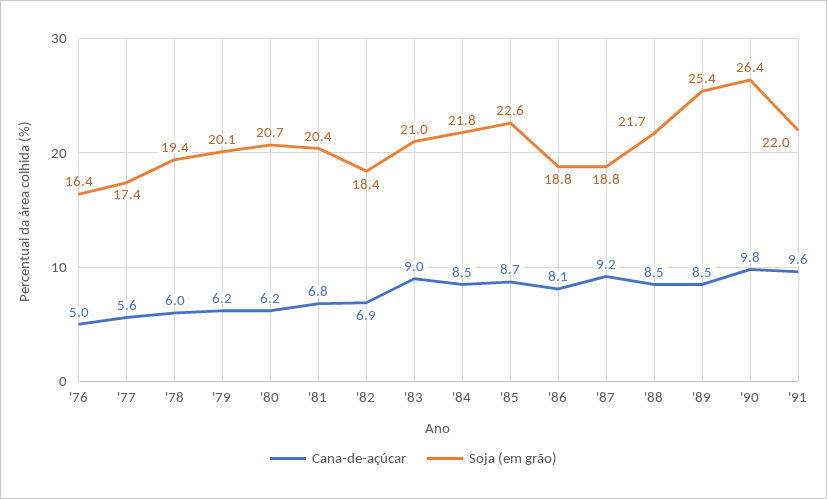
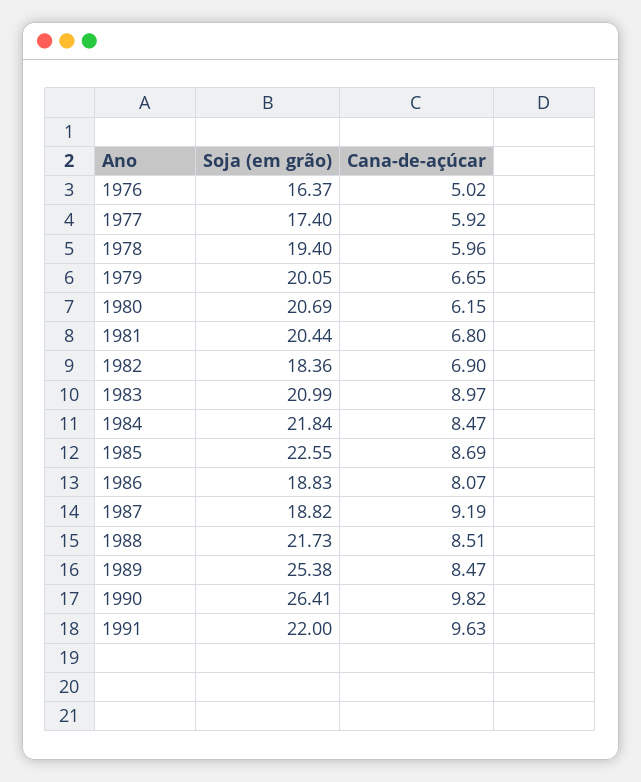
  {
    "Cana-de-açúcar": {
      "'76": 5.02,
-     "'77": 5.6,
+     "'77": 5.92,
      "'78": 5.96,
-     "'79": 6.2,
+     "'79": 6.65,
      "'80": 6.15,
      "'81": 6.8,
      "'82": 6.9,
      "'83": 8.97,
      "'84": 8.47,
      "'85": 8.69,
      "'86": 8.07,
      "'87": 9.19,
      "'88": 8.51,
      "'89": 8.47,
      "'90": 9.82,
      "'91": 9.63
    },
    "Soja (em grão)": {
      "'76": 16.37,
      "'77": 17.4,
      "'78": 19.4,
      "'79": 20.05,
      "'80": 20.69,
      "'81": 20.44,
      "'82": 18.36,
      "'83": 20.99,
      "'84": 21.84,
      "'85": 22.55,
      "'86": 18.83,
      "'87": 18.82,
      "'88": 21.73,
      "'89": 25.38,
      "'90": 26.41,
      "'91": 22
    }
  }

